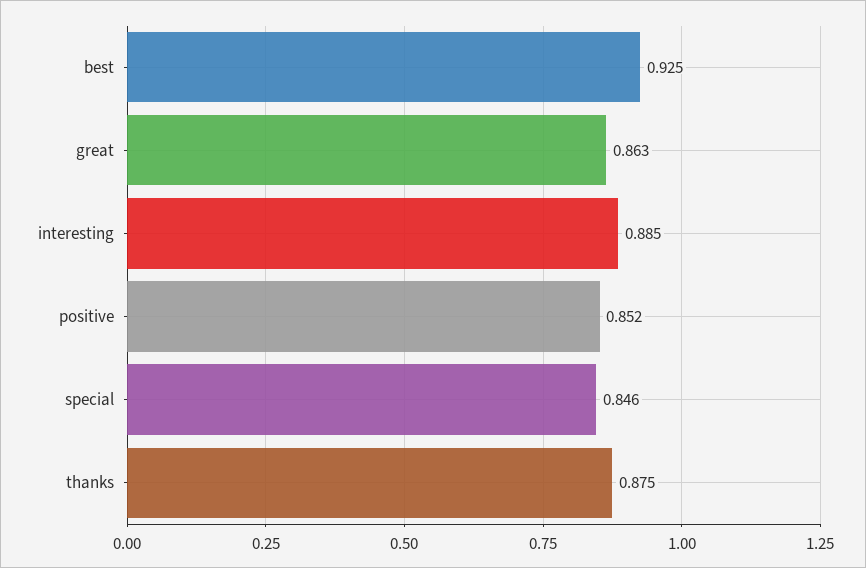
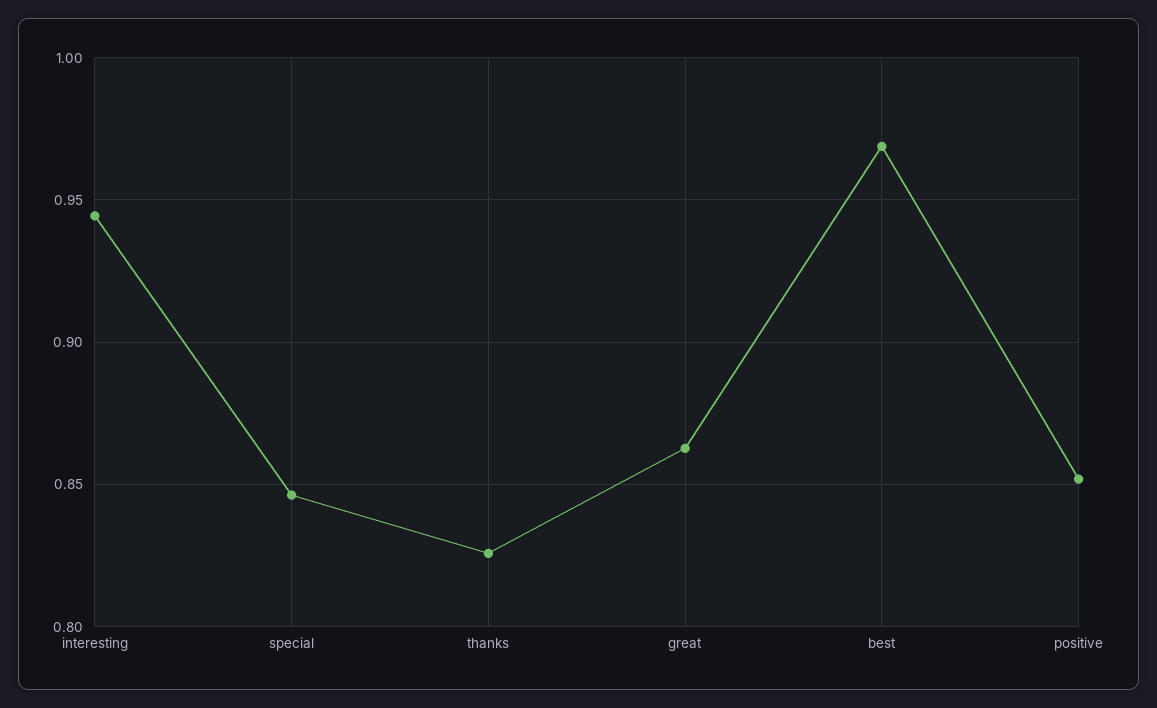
  {
-   "best": 0.925,
+   "best": 0.97,
    "great": 0.863,
-   "interesting": 0.885,
+   "interesting": 0.945,
    "positive": 0.852,
    "special": 0.846,
-   "thanks": 0.875
+   "thanks": 0.825
  }

